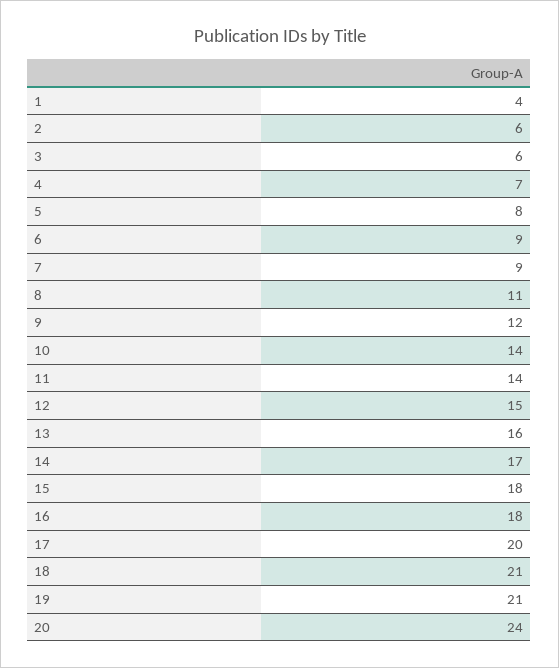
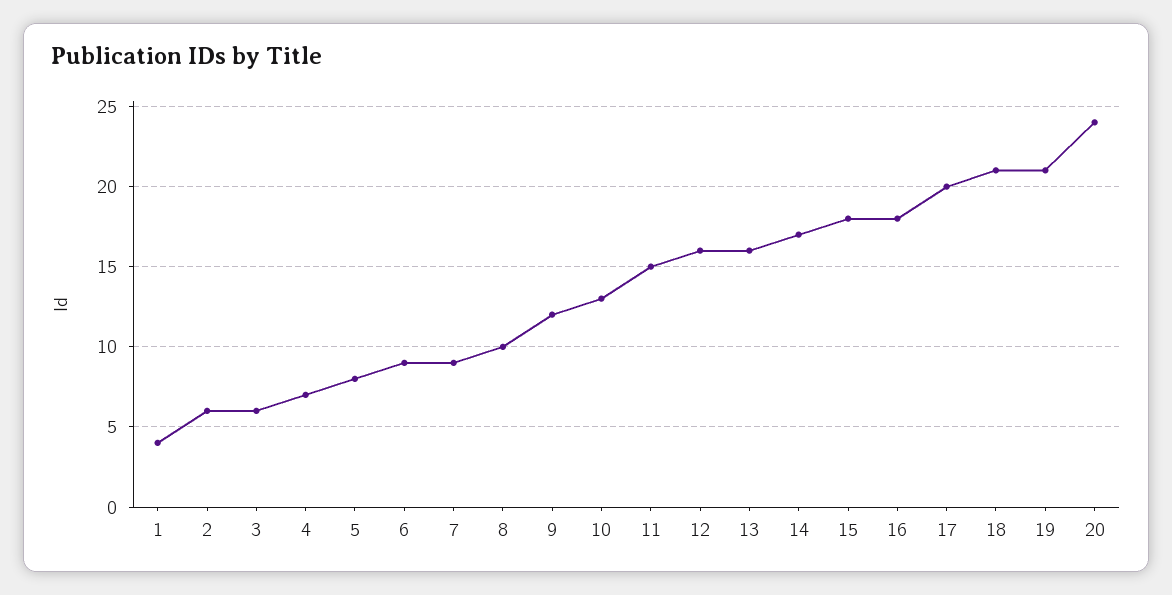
  {
    "1": 4,
    "2": 6,
    "3": 6,
    "4": 7,
    "5": 8,
    "6": 9,
    "7": 9,
-   "8": 11,
+   "8": 10,
    "9": 12,
-   "10": 14,
+   "10": 13,
-   "11": 14,
+   "11": 15,
-   "12": 15,
+   "12": 16,
    "13": 16,
    "14": 17,
    "15": 18,
    "16": 18,
    "17": 20,
    "18": 21,
    "19": 21,
    "20": 24
  }

